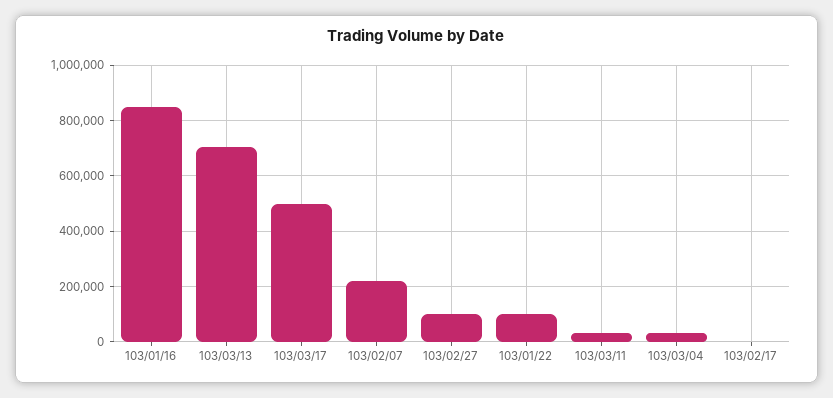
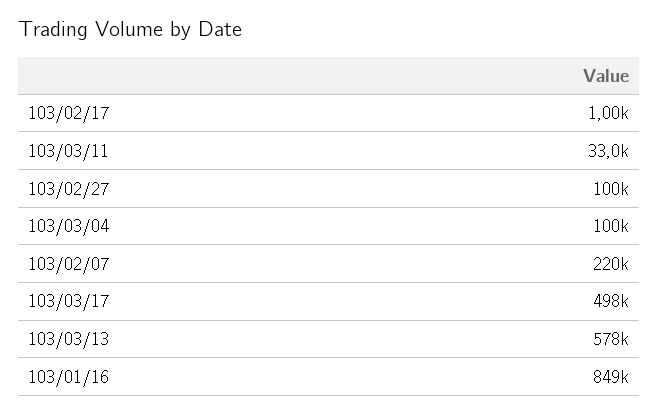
  {
    "103/01/16": 849000,
-   "103/03/13": 700000,
+   "103/03/13": 578000,
    "103/03/17": 498000,
    "103/02/07": 220000,
    "103/02/27": 100000,
-   "103/01/22": 100000,
    "103/03/11": 33000,
-   "103/03/04": 25000,
+   "103/03/04": 100000,
    "103/02/17": 1000
  }

